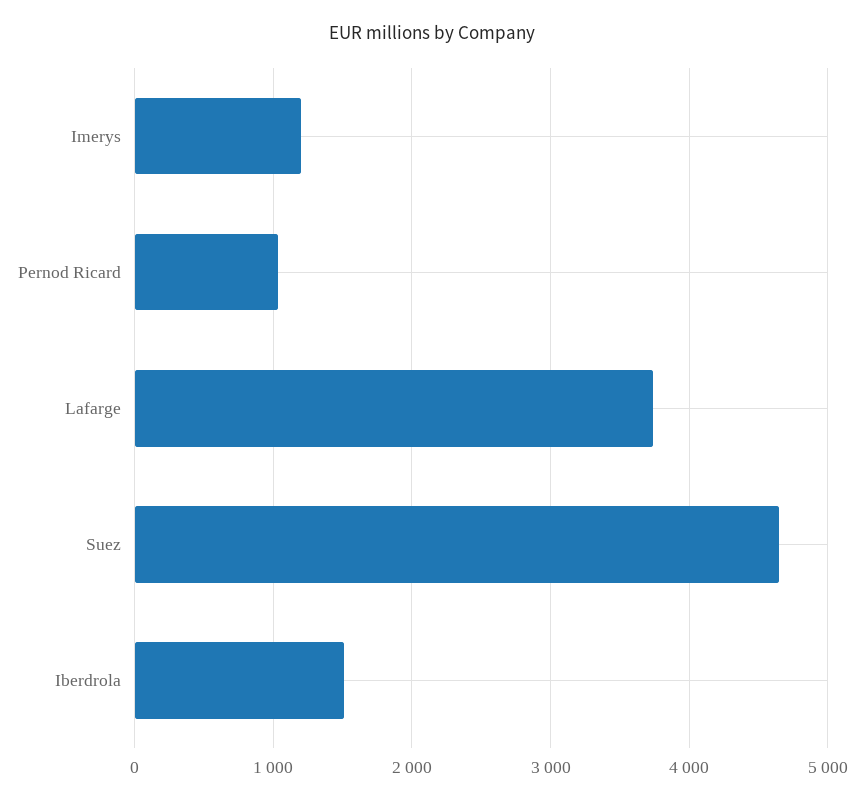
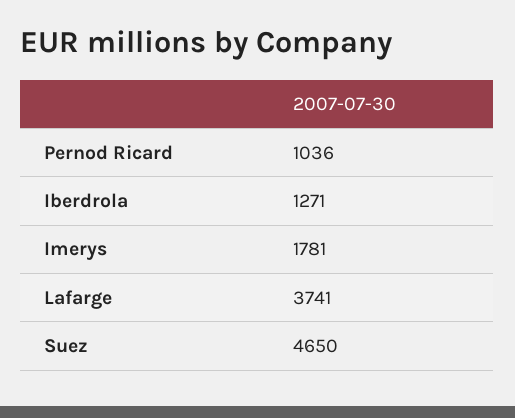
  {
-   "Imerys": 1200,
+   "Imerys": 1781,
    "Pernod Ricard": 1036,
    "Lafarge": 3741,
    "Suez": 4650,
-   "Iberdrola": 1500
+   "Iberdrola": 1271
  }

